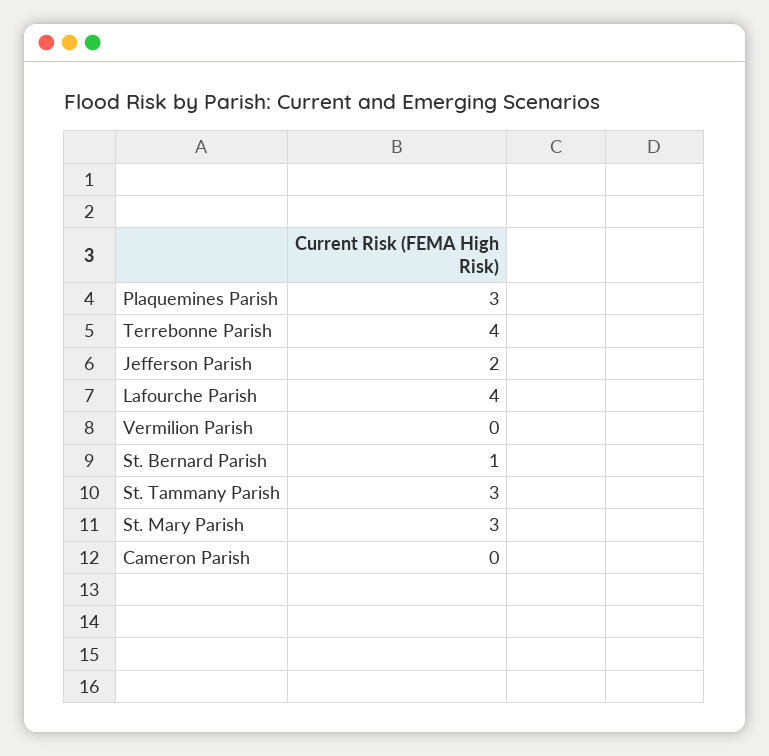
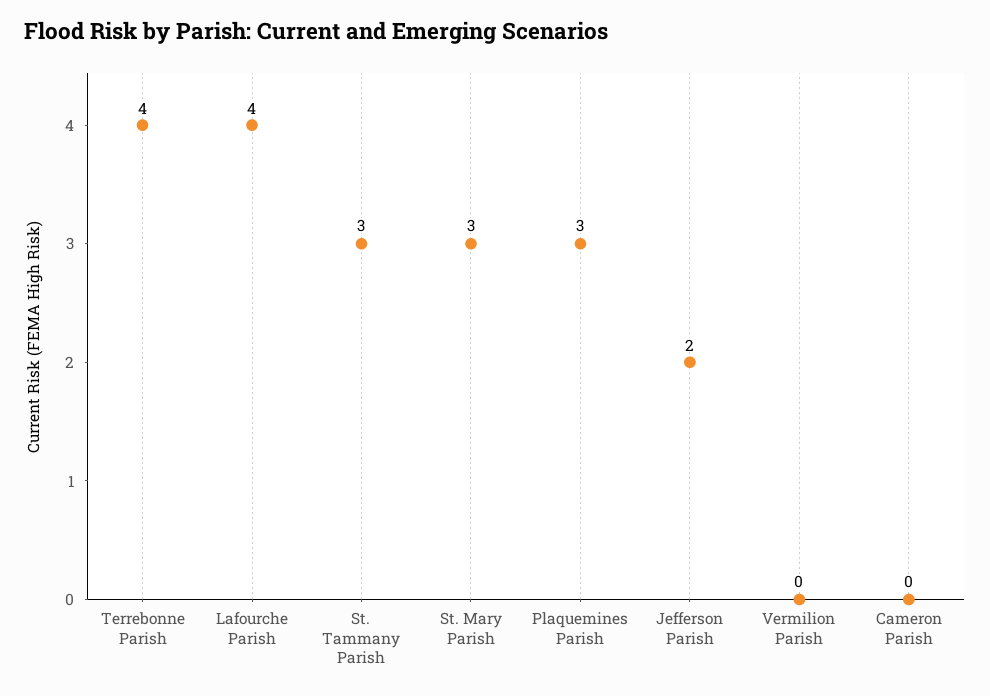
  {
    "Plaquemines Parish": 3,
    "Terrebonne Parish": 4,
    "Jefferson Parish": 2,
    "Lafourche Parish": 4,
    "Vermilion Parish": 0,
-   "St. Bernard Parish": 1,
    "St. Tammany Parish": 3,
    "St. Mary Parish": 3,
    "Cameron Parish": 0
  }

